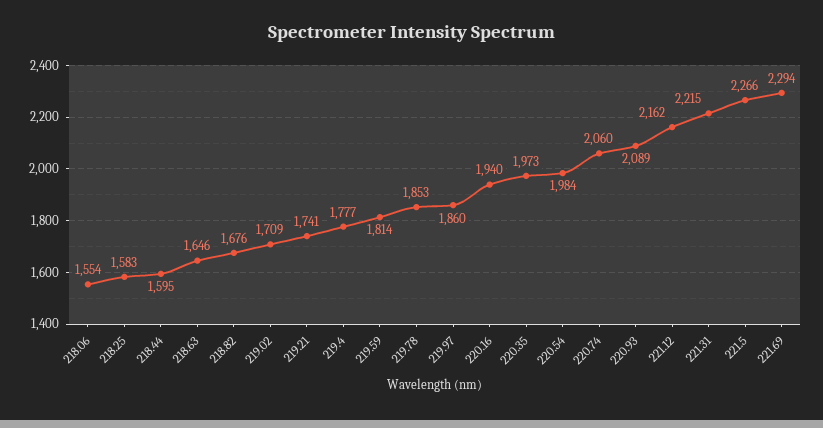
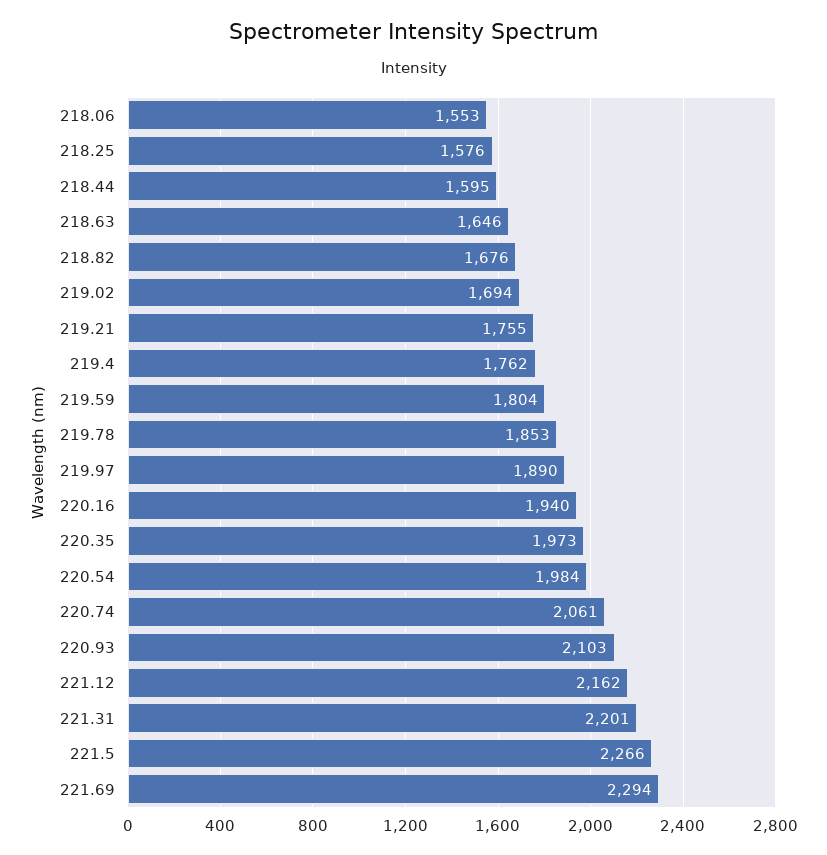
  {
-   "218.06": 1554,
+   "218.06": 1553,
-   "218.25": 1583,
+   "218.25": 1576,
    "218.44": 1595,
    "218.63": 1646,
    "218.82": 1676,
-   "219.02": 1709,
+   "219.02": 1694,
-   "219.21": 1741,
+   "219.21": 1755,
-   "219.4": 1777,
+   "219.4": 1762,
-   "219.59": 1814,
+   "219.59": 1804,
    "219.78": 1853,
-   "219.97": 1860,
+   "219.97": 1890,
    "220.16": 1940,
    "220.35": 1973,
    "220.54": 1984,
-   "220.74": 2060,
+   "220.74": 2061,
-   "220.93": 2089,
+   "220.93": 2103,
    "221.12": 2162,
-   "221.31": 2215,
+   "221.31": 2201,
    "221.5": 2266,
    "221.69": 2294
  }

